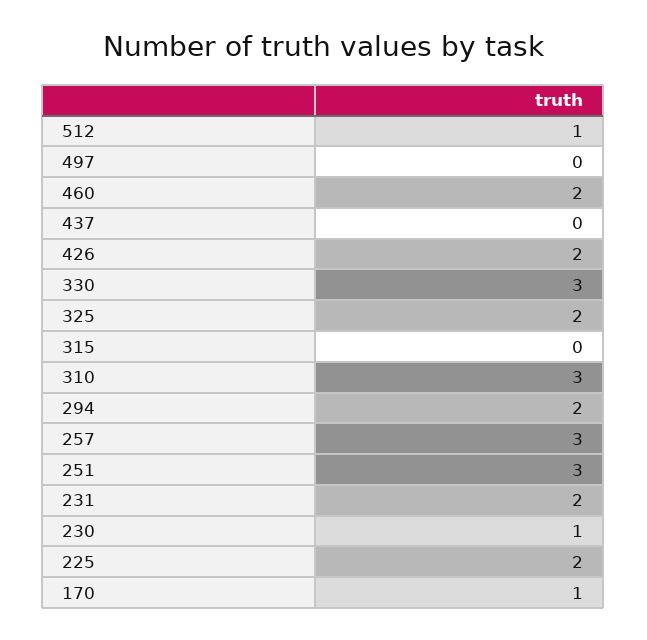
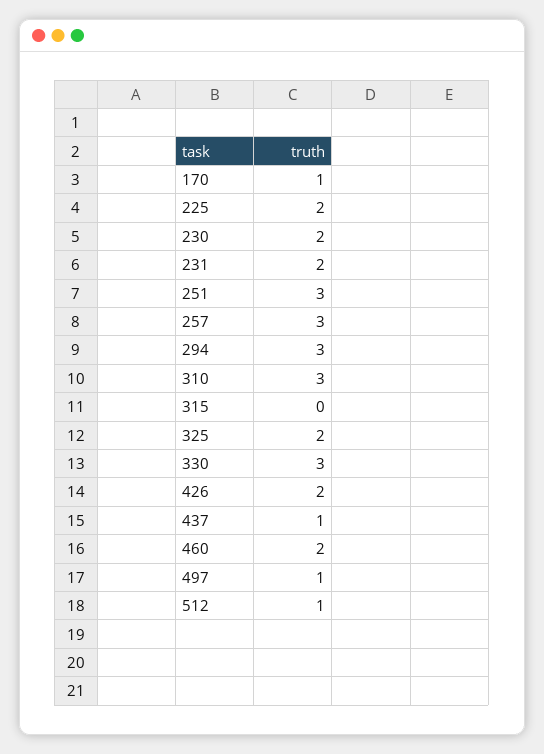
  {
    "512": 1,
-   "497": 0,
+   "497": 1,
    "460": 2,
-   "437": 0,
+   "437": 1,
    "426": 2,
    "330": 3,
    "325": 2,
    "315": 0,
    "310": 3,
-   "294": 2,
+   "294": 3,
    "257": 3,
    "251": 3,
    "231": 2,
-   "230": 1,
+   "230": 2,
    "225": 2,
    "170": 1
  }

